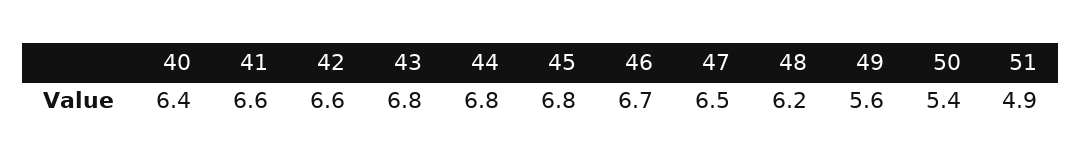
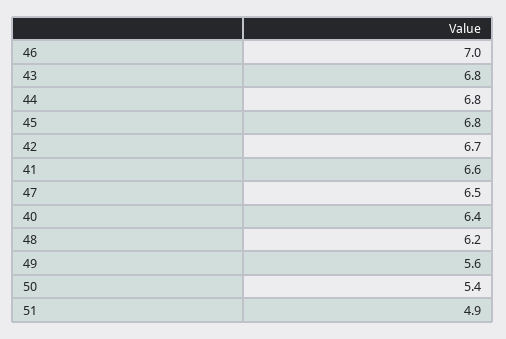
  {
    "40": 6.4,
    "41": 6.6,
-   "42": 6.6,
+   "42": 6.7,
    "43": 6.8,
    "44": 6.8,
    "45": 6.8,
-   "46": 6.7,
+   "46": 7,
    "47": 6.5,
    "48": 6.2,
    "49": 5.6,
    "50": 5.4,
    "51": 4.9
  }

